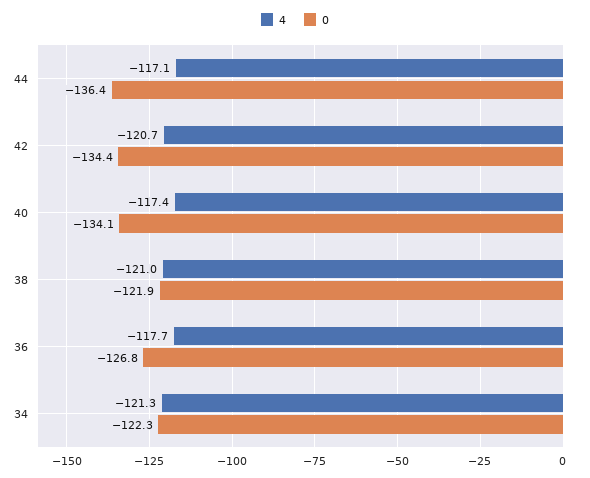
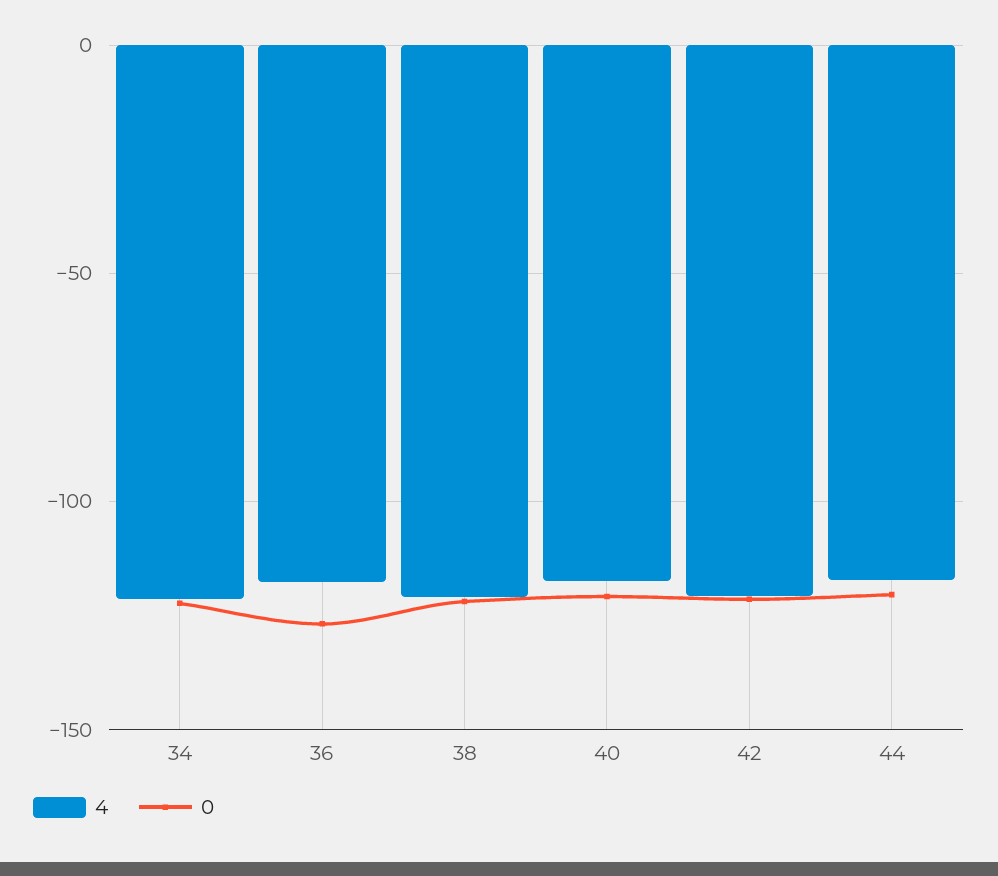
  {
    "4": {
      "44": -117.1,
      "42": -120.7,
      "40": -117.4,
      "38": -121,
      "36": -117.7,
      "34": -121.3
    },
    "0": {
-     "44": -136.4,
+     "44": -120,
-     "42": -134.4,
+     "42": -120,
-     "40": -134.1,
+     "40": -120,
      "38": -121.9,
      "36": -126.8,
      "34": -122.3
    }
  }

